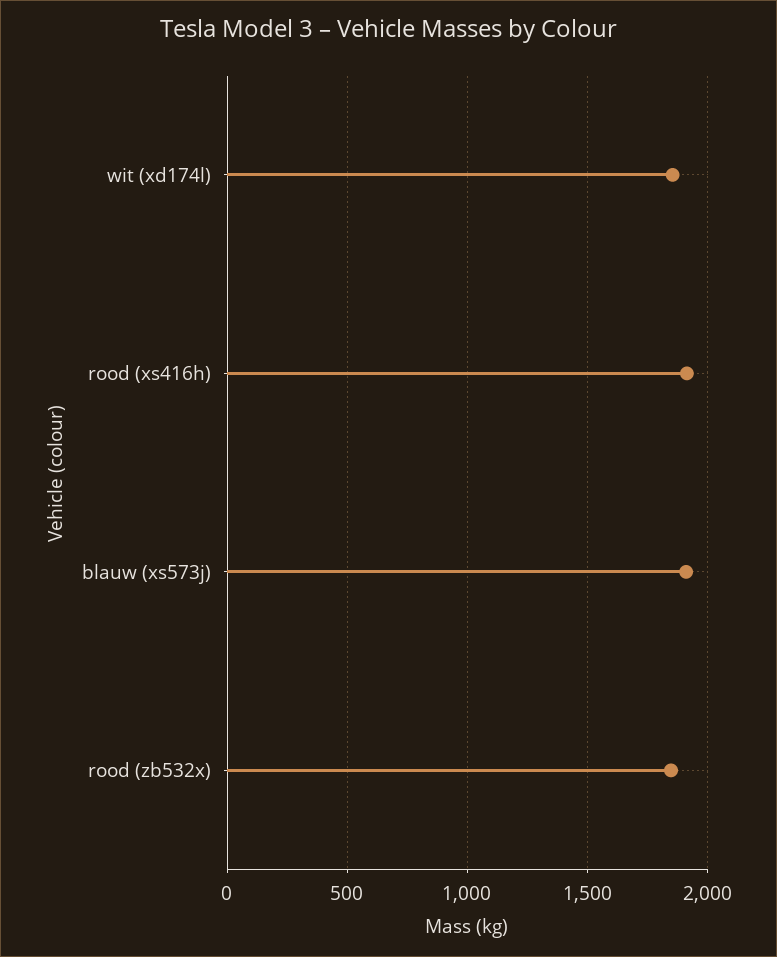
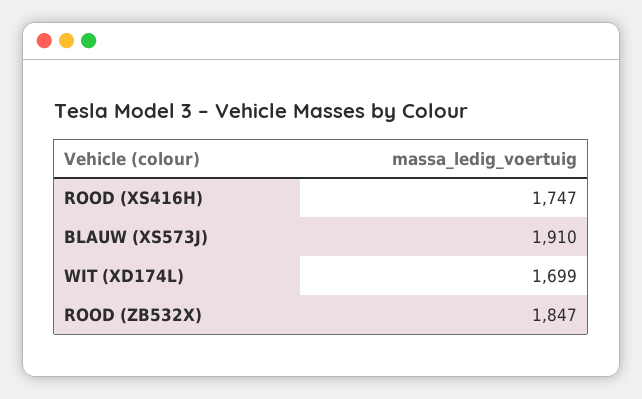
  {
-   "wit (xd174l)": 1850,
+   "wit (xd174l)": 1699,
-   "rood (xs416h)": 1900,
+   "rood (xs416h)": 1747,
    "blauw (xs573j)": 1910,
    "rood (zb532x)": 1847
  }

